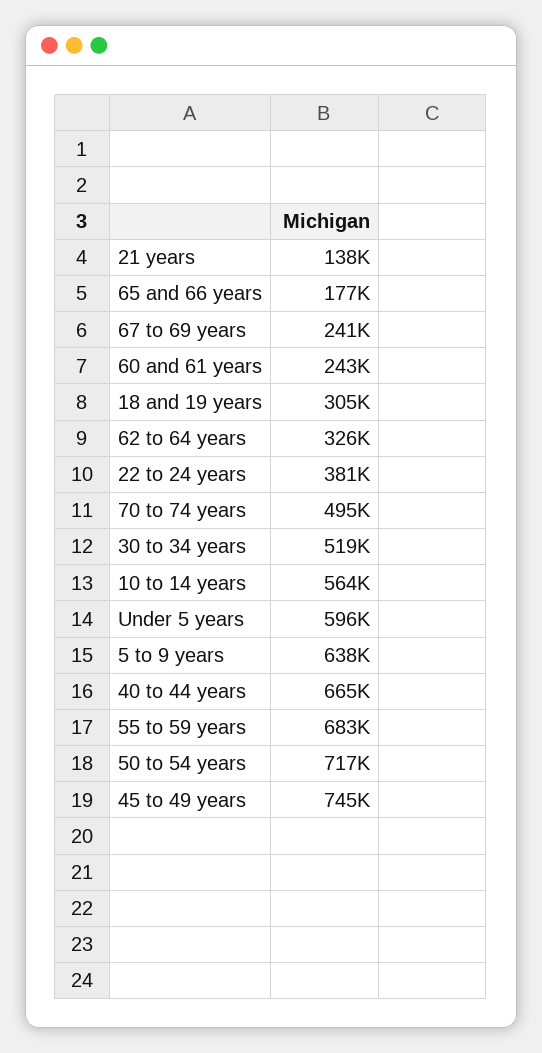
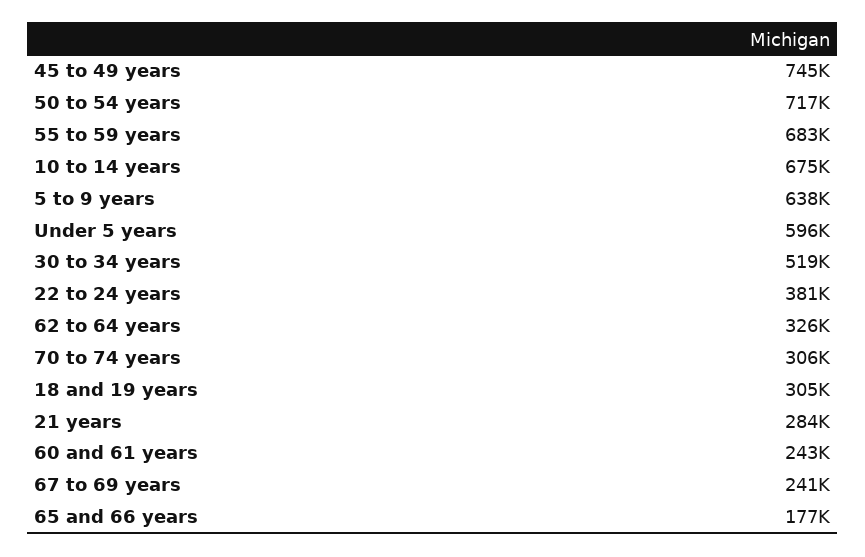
  {
-   "21 years": 138000,
+   "21 years": 284000,
    "65 and 66 years": 177000,
    "67 to 69 years": 241000,
    "60 and 61 years": 243000,
    "18 and 19 years": 305000,
    "62 to 64 years": 326000,
    "22 to 24 years": 381000,
-   "70 to 74 years": 495000,
+   "70 to 74 years": 306000,
    "30 to 34 years": 519000,
-   "10 to 14 years": 564000,
+   "10 to 14 years": 675000,
    "Under 5 years": 596000,
    "5 to 9 years": 638000,
-   "40 to 44 years": 665000,
    "55 to 59 years": 683000,
    "50 to 54 years": 717000,
    "45 to 49 years": 745000
  }

